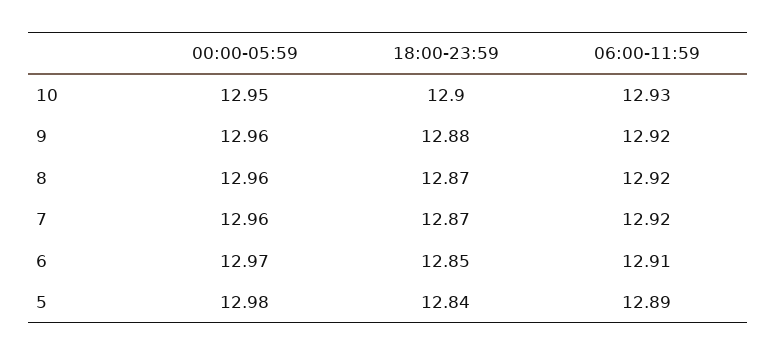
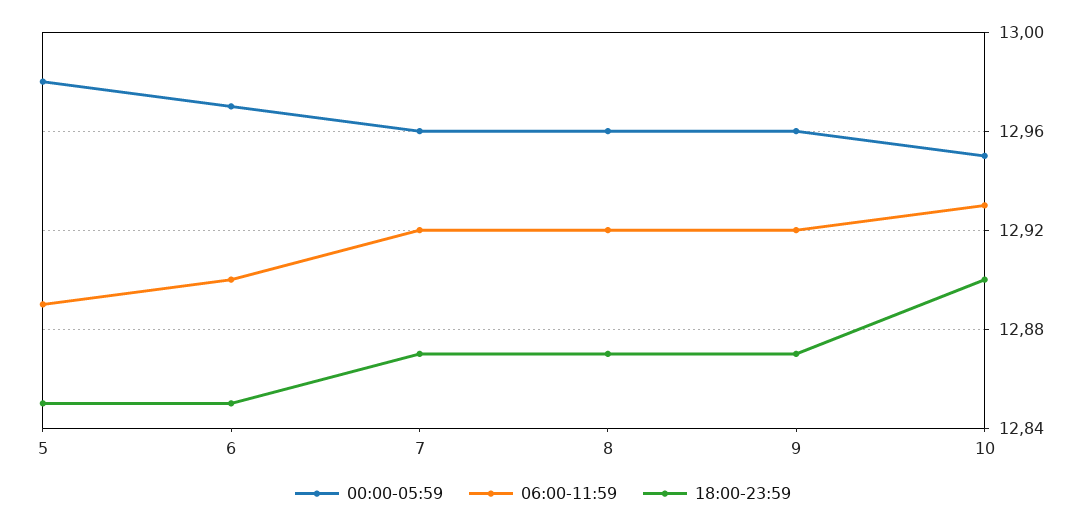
  {
    "00:00-05:59": {
      "10": 12.95,
      "9": 12.96,
      "8": 12.96,
      "7": 12.96,
      "6": 12.97,
      "5": 12.98
    },
    "18:00-23:59": {
      "10": 12.9,
-     "9": 12.88,
+     "9": 12.87,
      "8": 12.87,
      "7": 12.87,
      "6": 12.85,
-     "5": 12.84
+     "5": 12.85
    },
    "06:00-11:59": {
      "10": 12.93,
      "9": 12.92,
      "8": 12.92,
      "7": 12.92,
-     "6": 12.91,
+     "6": 12.9,
      "5": 12.89
    }
  }

